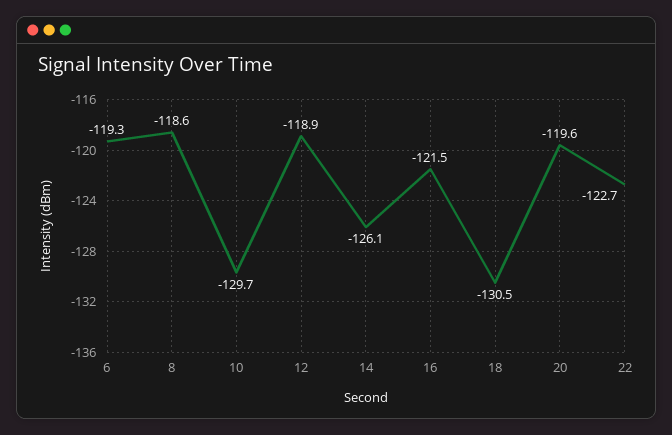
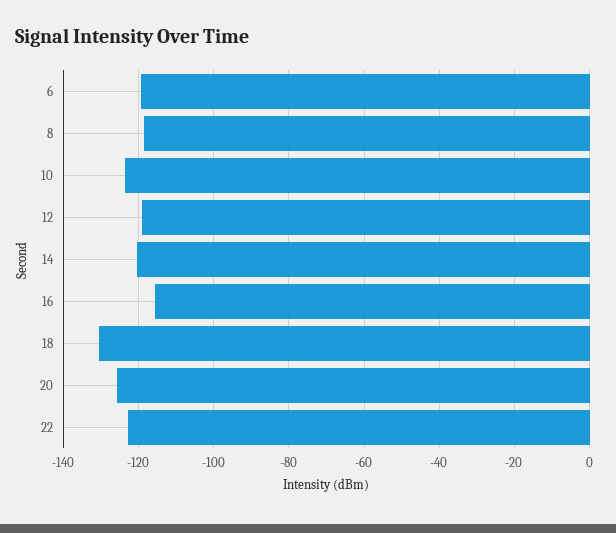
  {
    "6": -119.3,
    "8": -118.6,
-   "10": -129.7,
+   "10": -124,
    "12": -118.9,
-   "14": -126.1,
+   "14": -120,
-   "16": -121.5,
+   "16": -116,
    "18": -130.5,
-   "20": -119.6,
+   "20": -126,
    "22": -122.7
  }

